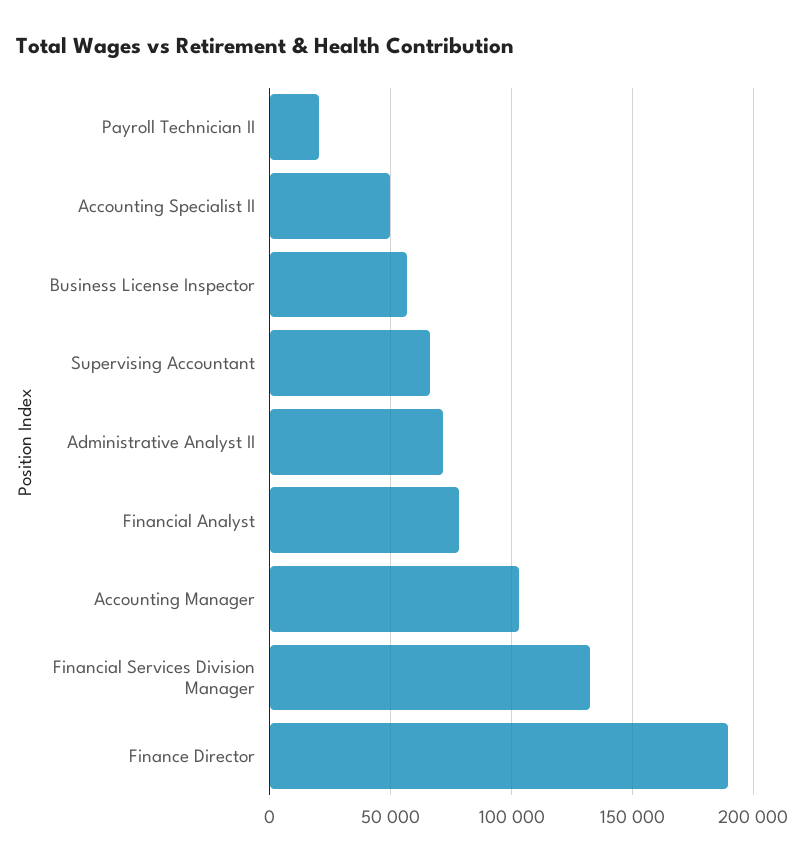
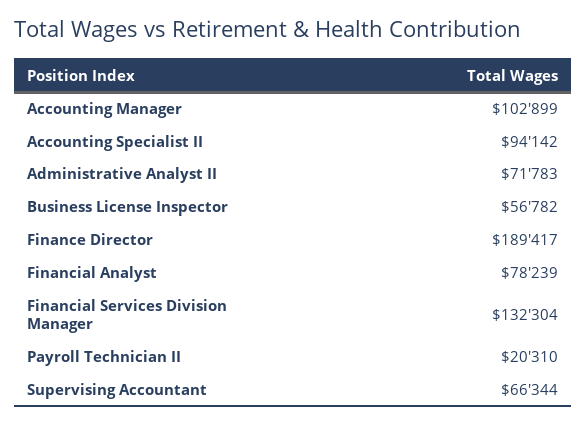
  {
    "Payroll Technician II": 20310,
-   "Accounting Specialist II": 50000,
+   "Accounting Specialist II": 94142,
    "Business License Inspector": 56782,
    "Supervising Accountant": 66344,
    "Administrative Analyst II": 71783,
    "Financial Analyst": 78239,
    "Accounting Manager": 102899,
    "Financial Services Division Manager": 132304,
    "Finance Director": 189417
  }

